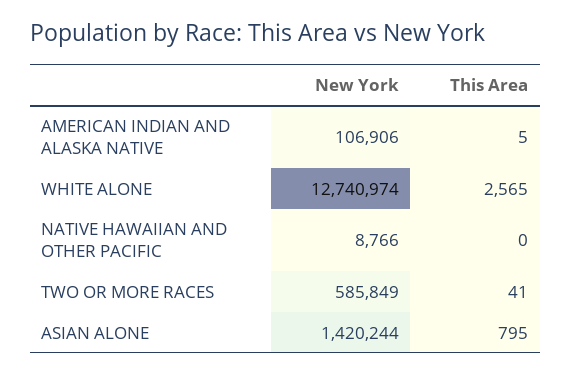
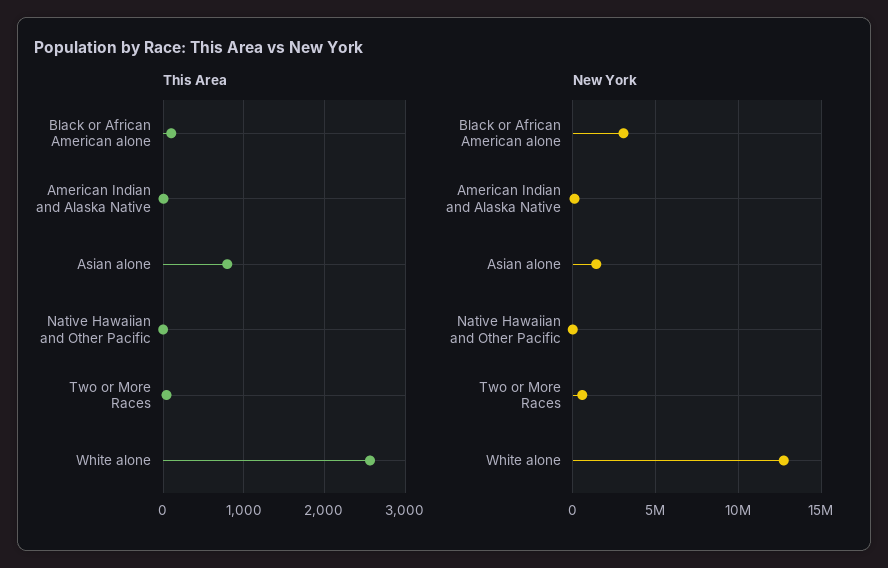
  {
    "New York": {
      "AMERICAN INDIAN AND ALASKA NATIVE": 106906,
      "WHITE ALONE": 12740974,
      "NATIVE HAWAIIAN AND OTHER PACIFIC": 8766,
      "TWO OR MORE RACES": 585849,
-     "ASIAN ALONE": 1420244
+     "ASIAN ALONE": 1420244,
+     "Black or African American alone": 3000000
    },
    "This Area": {
      "AMERICAN INDIAN AND ALASKA NATIVE": 5,
      "WHITE ALONE": 2565,
      "NATIVE HAWAIIAN AND OTHER PACIFIC": 0,
      "TWO OR MORE RACES": 41,
-     "ASIAN ALONE": 795
+     "ASIAN ALONE": 795,
+     "Black or African American alone": 100
    }
  }

